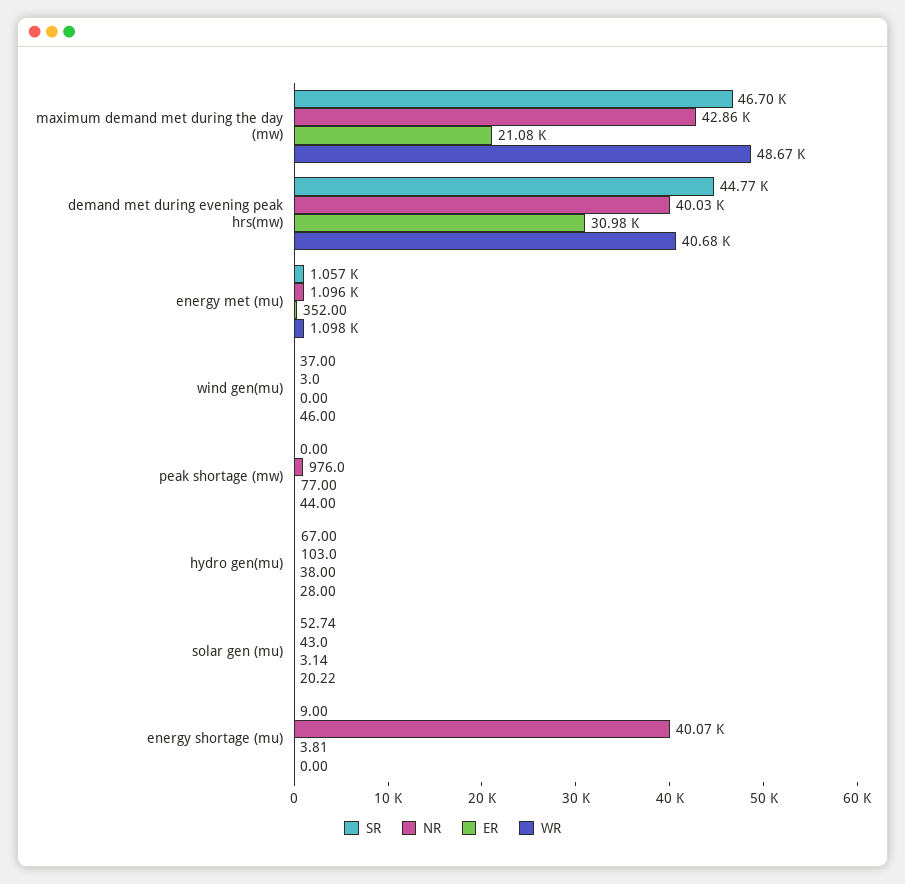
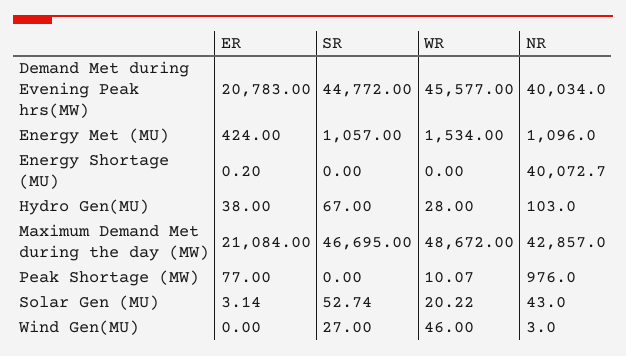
  {
    "SR": {
      "maximum demand met during the day (mw)": 46695,
      "demand met during evening peak hrs(mw)": 44772,
      "energy met (mu)": 1057,
-     "wind gen(mu)": 37,
+     "wind gen(mu)": 27,
      "peak shortage (mw)": 0,
      "hydro gen(mu)": 67,
      "solar gen (mu)": 52.74,
-     "energy shortage (mu)": 9
+     "energy shortage (mu)": 0
    },
    "NR": {
      "maximum demand met during the day (mw)": 42857,
      "demand met during evening peak hrs(mw)": 40034,
      "energy met (mu)": 1096,
      "wind gen(mu)": 3,
      "peak shortage (mw)": 976,
      "hydro gen(mu)": 103,
      "solar gen (mu)": 43,
      "energy shortage (mu)": 40072.7
    },
    "ER": {
      "maximum demand met during the day (mw)": 21084,
-     "demand met during evening peak hrs(mw)": 30980,
+     "demand met during evening peak hrs(mw)": 20783,
-     "energy met (mu)": 352,
+     "energy met (mu)": 424,
      "wind gen(mu)": 0,
      "peak shortage (mw)": 77,
      "hydro gen(mu)": 38,
      "solar gen (mu)": 3.14,
-     "energy shortage (mu)": 3.81
+     "energy shortage (mu)": 0.2
    },
    "WR": {
      "maximum demand met during the day (mw)": 48672,
-     "demand met during evening peak hrs(mw)": 40680,
+     "demand met during evening peak hrs(mw)": 45577,
-     "energy met (mu)": 1098,
+     "energy met (mu)": 1534,
      "wind gen(mu)": 46,
-     "peak shortage (mw)": 44,
+     "peak shortage (mw)": 10.07,
      "hydro gen(mu)": 28,
      "solar gen (mu)": 20.22,
      "energy shortage (mu)": 0
    }
  }

